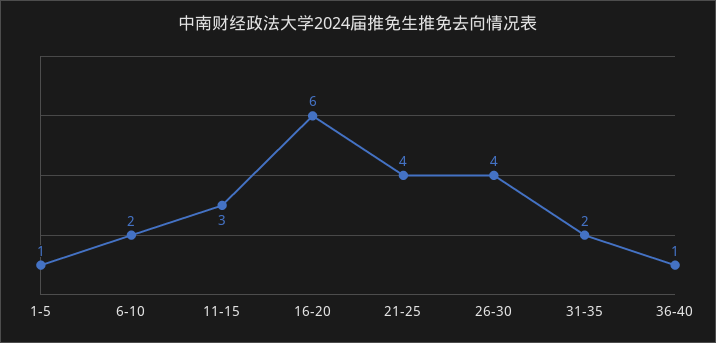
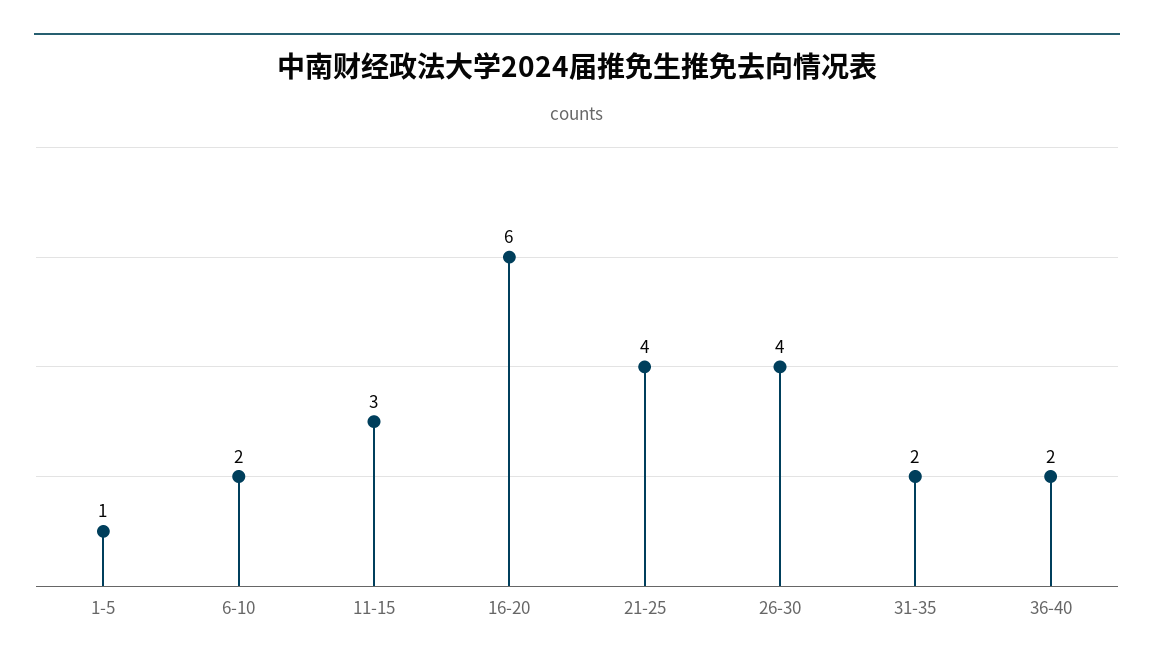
  {
    "1-5": 1,
    "6-10": 2,
    "11-15": 3,
    "16-20": 6,
    "21-25": 4,
    "26-30": 4,
    "31-35": 2,
-   "36-40": 1
+   "36-40": 2
  }

